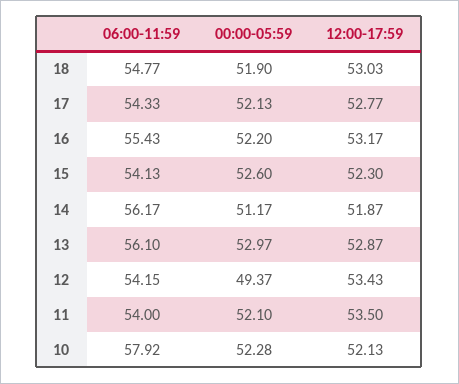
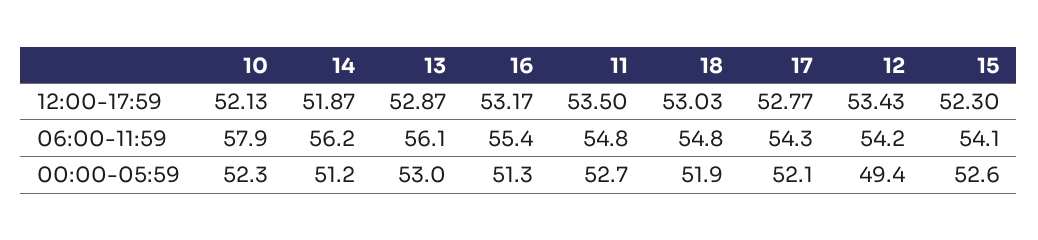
  {
    "06:00-11:59": {
      "18": 54.77,
      "17": 54.33,
      "16": 55.43,
      "15": 54.13,
      "14": 56.17,
      "13": 56.1,
      "12": 54.15,
-     "11": 54,
+     "11": 54.8,
      "10": 57.92
    },
    "00:00-05:59": {
      "18": 51.9,
      "17": 52.13,
-     "16": 52.2,
+     "16": 51.3,
      "15": 52.6,
      "14": 51.17,
      "13": 52.97,
      "12": 49.37,
-     "11": 52.1,
+     "11": 52.7,
      "10": 52.28
    },
    "12:00-17:59": {
      "18": 53.03,
      "17": 52.77,
      "16": 53.17,
      "15": 52.3,
      "14": 51.87,
      "13": 52.87,
      "12": 53.43,
      "11": 53.5,
      "10": 52.13
    }
  }

